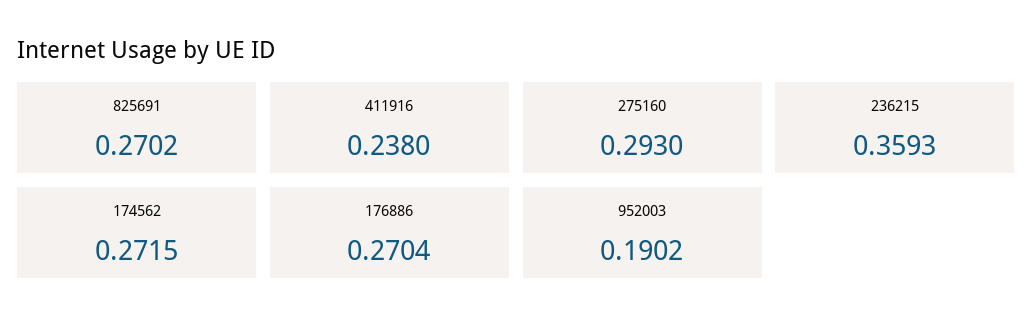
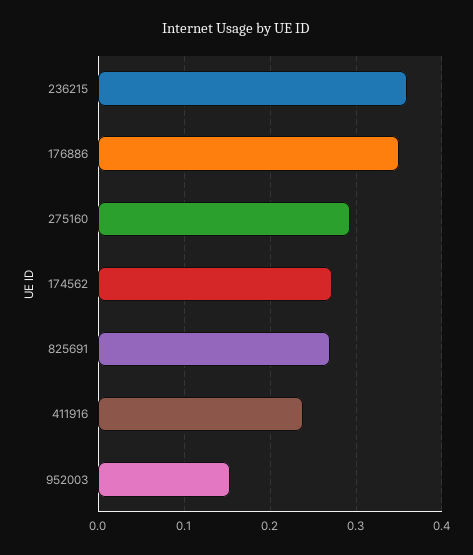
  {
    "825691": 0.2702,
    "411916": 0.238,
    "275160": 0.293,
    "236215": 0.3593,
    "174562": 0.2715,
-   "176886": 0.2704,
+   "176886": 0.35,
-   "952003": 0.1902
+   "952003": 0.15
  }

